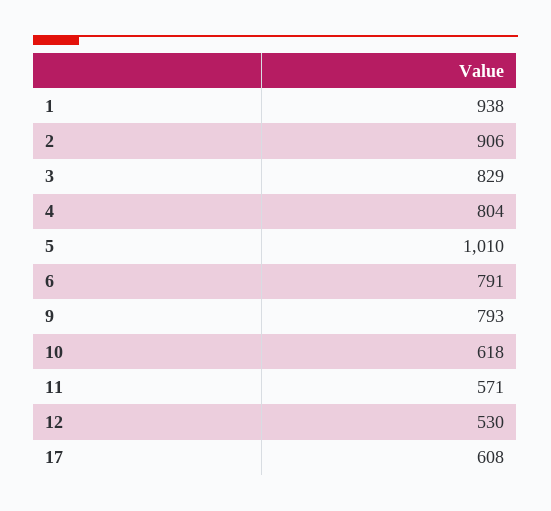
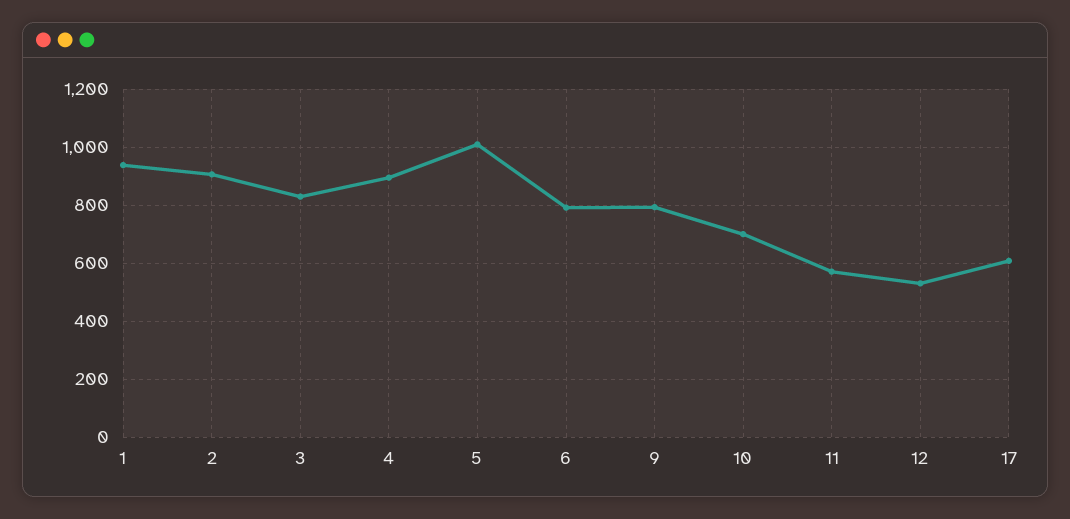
  {
    "1": 938,
    "2": 906,
    "3": 829,
-   "4": 804,
+   "4": 900,
    "5": 1010,
    "6": 791,
    "9": 793,
-   "10": 618,
+   "10": 700,
    "11": 571,
    "12": 530,
    "17": 608
  }

